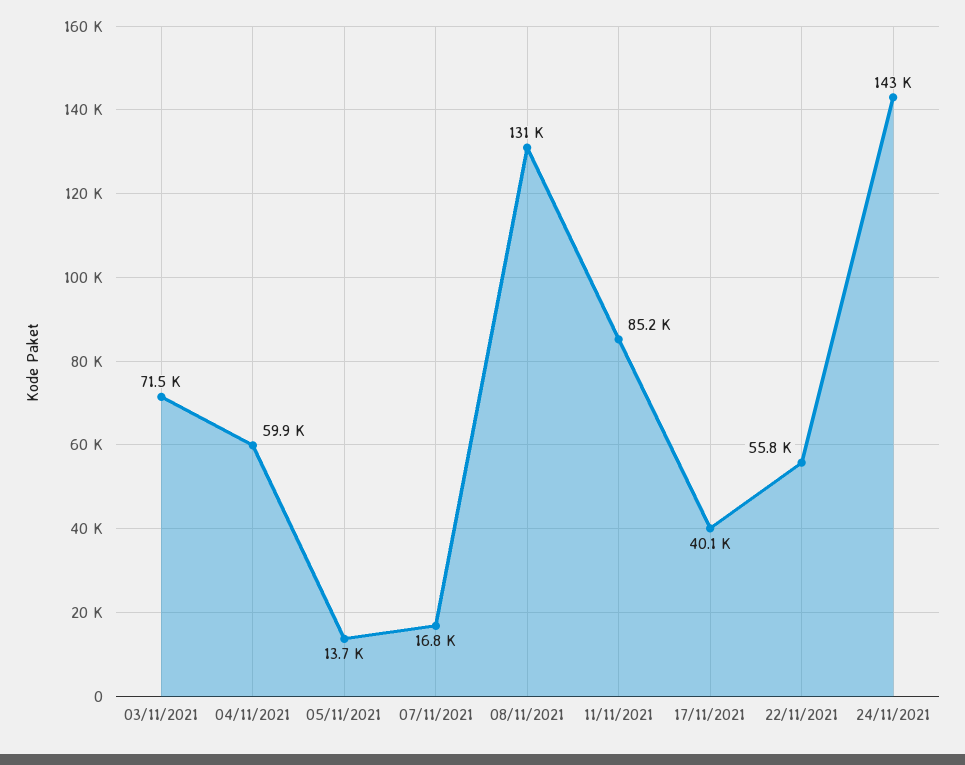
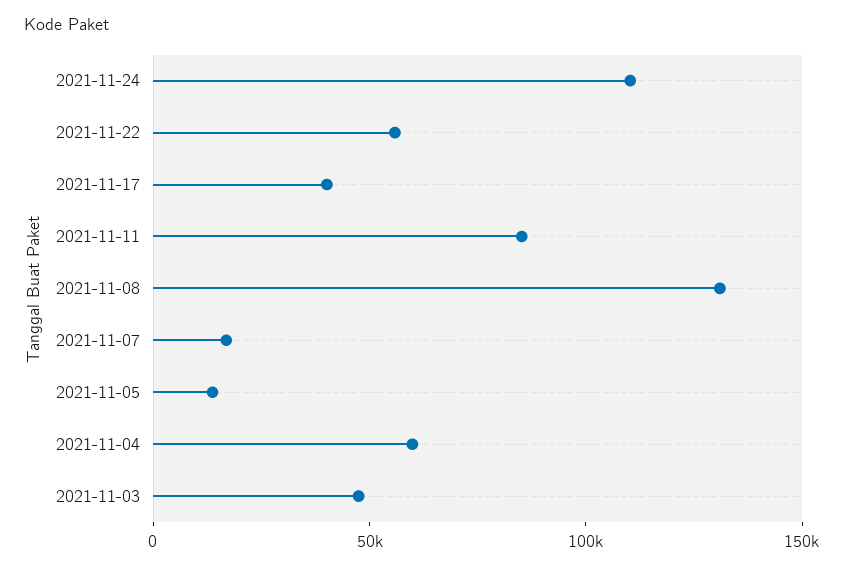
  {
-   "03/11/2021": 71500,
+   "03/11/2021": 50000,
    "04/11/2021": 59900,
    "05/11/2021": 13700,
    "07/11/2021": 16800,
    "08/11/2021": 131000,
    "11/11/2021": 85200,
    "17/11/2021": 40100,
    "22/11/2021": 55800,
-   "24/11/2021": 143000
+   "24/11/2021": 110000
  }

